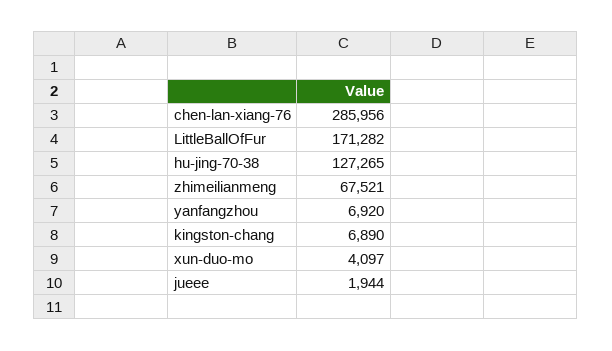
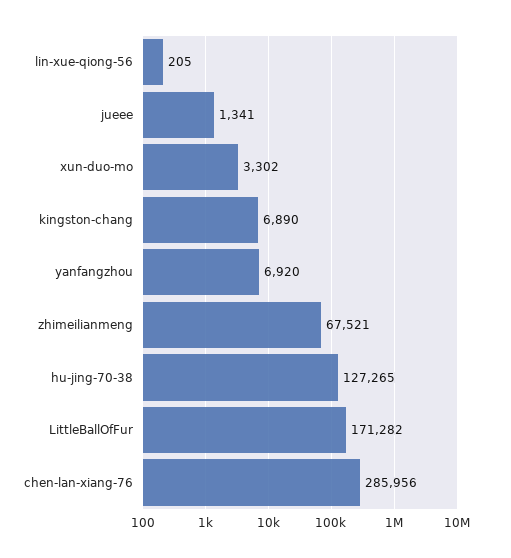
  {
    "chen-lan-xiang-76": 285956,
    "LittleBallOfFur": 171282,
    "hu-jing-70-38": 127265,
    "zhimeilianmeng": 67521,
    "yanfangzhou": 6920,
    "kingston-chang": 6890,
-   "xun-duo-mo": 4097,
+   "xun-duo-mo": 3302,
-   "jueee": 1944
+   "jueee": 1341,
+   "lin-xue-qiong-56": 205
  }

